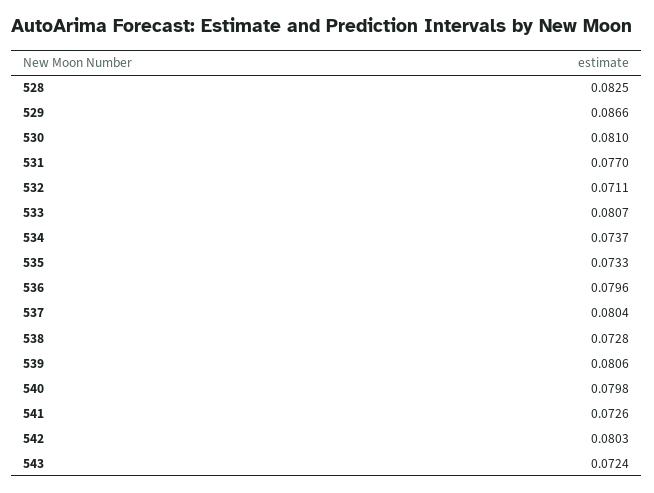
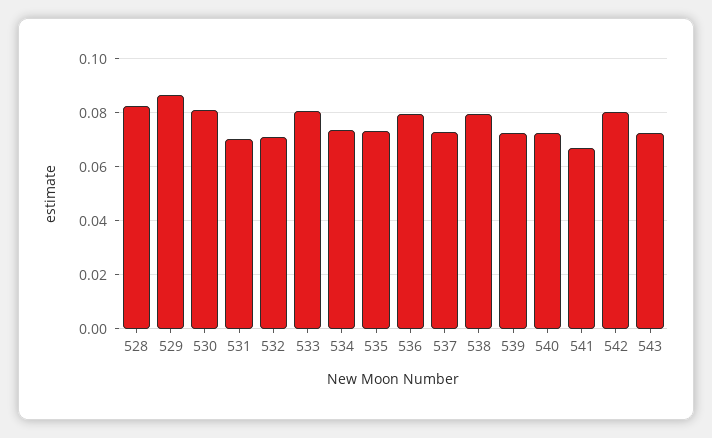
  {
    "528": 0.0825,
    "529": 0.0866,
    "530": 0.081,
-   "531": 0.077,
+   "531": 0.07,
    "532": 0.0711,
    "533": 0.0807,
    "534": 0.0737,
    "535": 0.0733,
    "536": 0.0796,
-   "537": 0.0804,
+   "537": 0.0725,
-   "538": 0.0728,
+   "538": 0.08,
-   "539": 0.0806,
+   "539": 0.0725,
-   "540": 0.0798,
+   "540": 0.0725,
-   "541": 0.0726,
+   "541": 0.0675,
    "542": 0.0803,
    "543": 0.0724
  }

